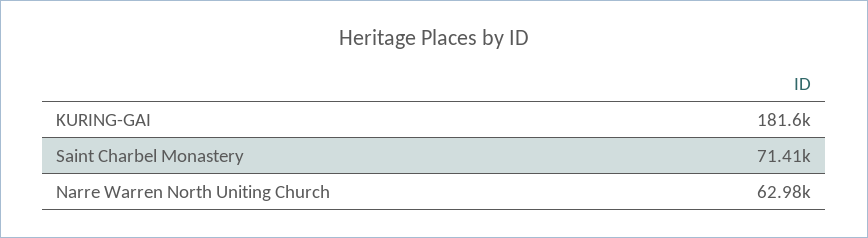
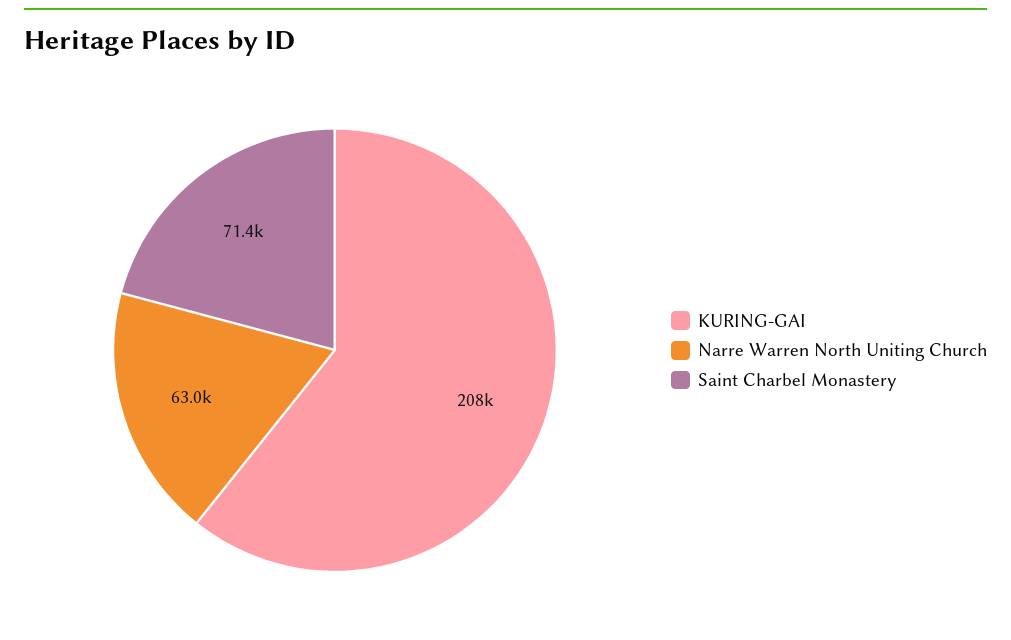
  {
-   "KURING-GAI": 181600,
+   "KURING-GAI": 208000,
    "Saint Charbel Monastery": 71410,
    "Narre Warren North Uniting Church": 62980
  }

